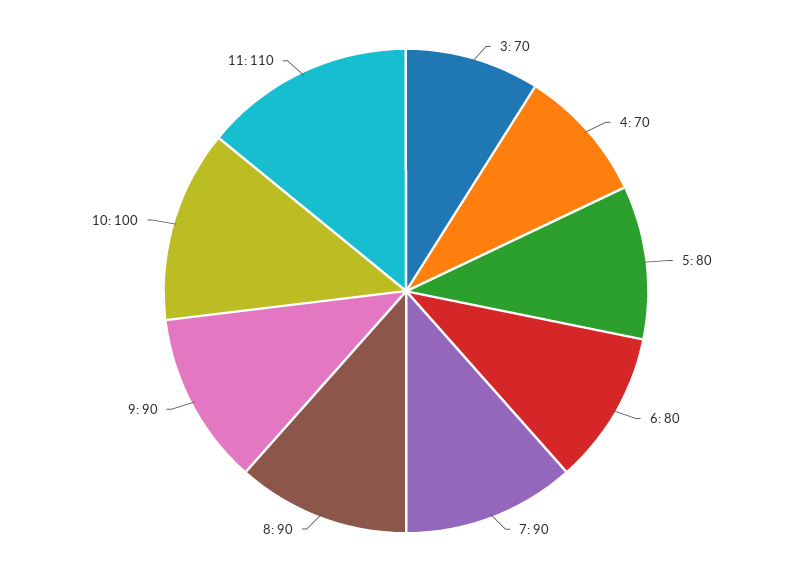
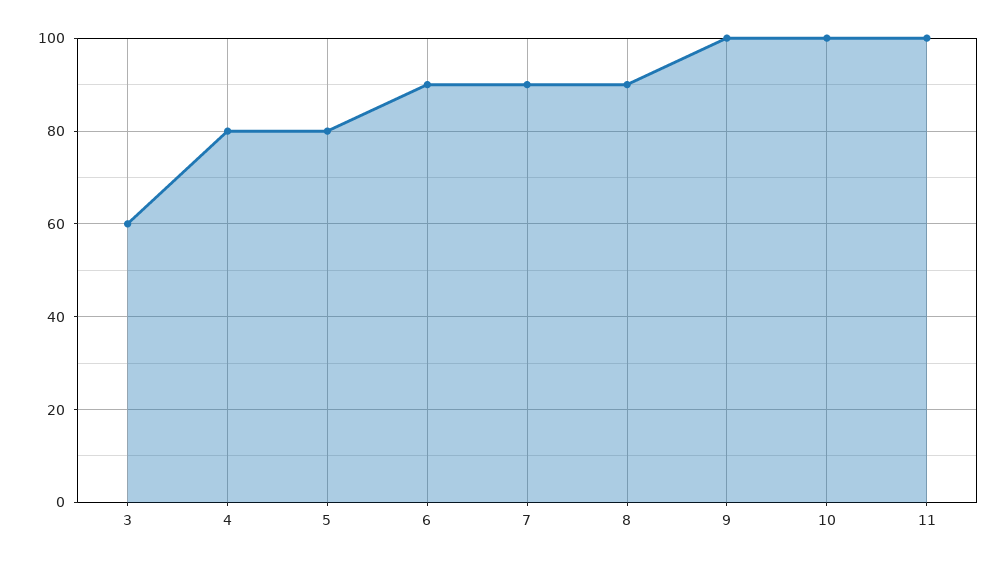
  {
-   "3": 70,
+   "3": 60,
-   "4": 70,
+   "4": 80,
    "5": 80,
-   "6": 80,
+   "6": 90,
    "7": 90,
    "8": 90,
-   "9": 90,
+   "9": 100,
    "10": 100,
-   "11": 110
+   "11": 100
  }

